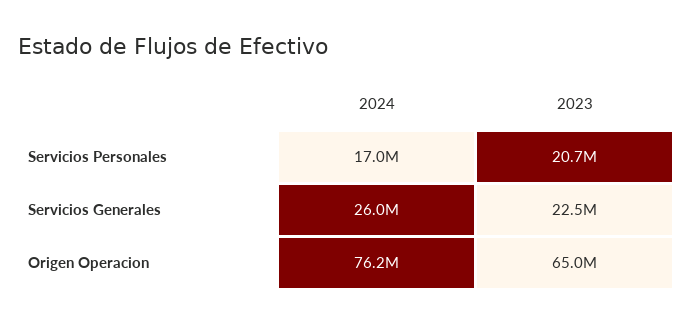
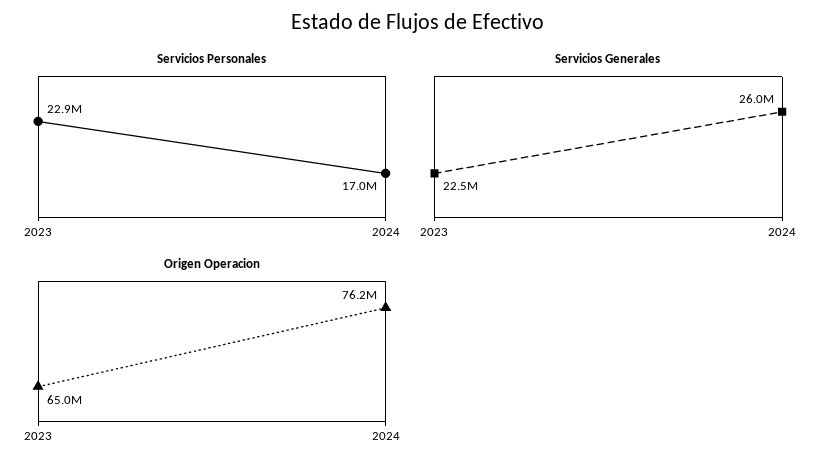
  {
    "Servicios Personales": {
      "2024": 17000000,
-     "2023": 20700000
+     "2023": 22900000
    },
    "Servicios Generales": {
      "2024": 26000000,
      "2023": 22500000
    },
    "Origen Operacion": {
      "2024": 76200000,
      "2023": 65000000
    }
  }

